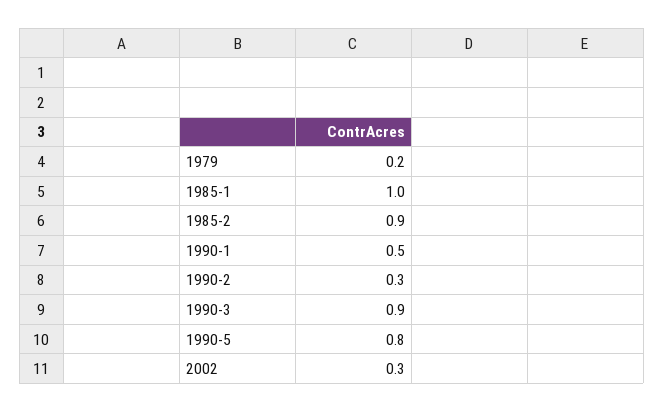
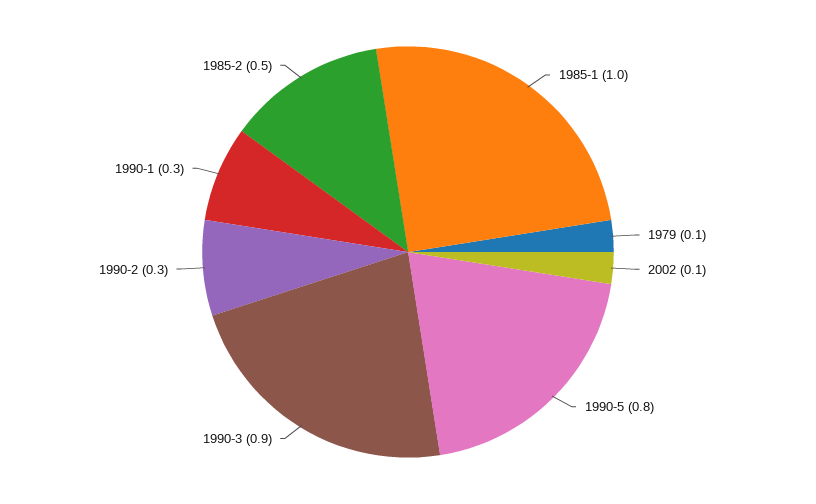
  {
-   "1979": 0.2,
+   "1979": 0.1,
    "1985-1": 1,
-   "1985-2": 0.9,
+   "1985-2": 0.5,
-   "1990-1": 0.5,
+   "1990-1": 0.3,
    "1990-2": 0.3,
    "1990-3": 0.9,
    "1990-5": 0.8,
-   "2002": 0.3
+   "2002": 0.1
  }

